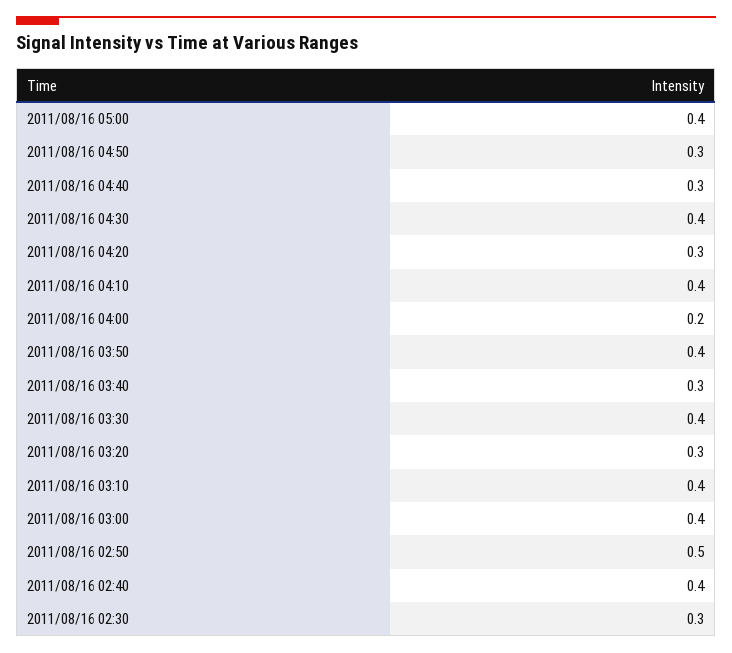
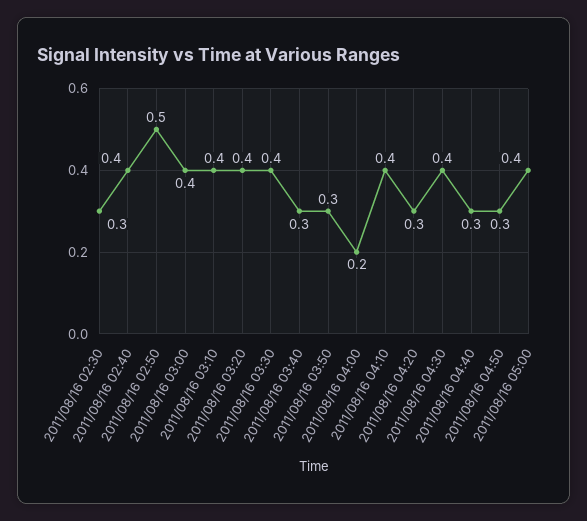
  {
    "2011/08/16 05:00": 0.4,
    "2011/08/16 04:50": 0.3,
    "2011/08/16 04:40": 0.3,
    "2011/08/16 04:30": 0.4,
    "2011/08/16 04:20": 0.3,
    "2011/08/16 04:10": 0.4,
    "2011/08/16 04:00": 0.2,
-   "2011/08/16 03:50": 0.4,
+   "2011/08/16 03:50": 0.3,
    "2011/08/16 03:40": 0.3,
    "2011/08/16 03:30": 0.4,
-   "2011/08/16 03:20": 0.3,
+   "2011/08/16 03:20": 0.4,
    "2011/08/16 03:10": 0.4,
    "2011/08/16 03:00": 0.4,
    "2011/08/16 02:50": 0.5,
    "2011/08/16 02:40": 0.4,
    "2011/08/16 02:30": 0.3
  }

